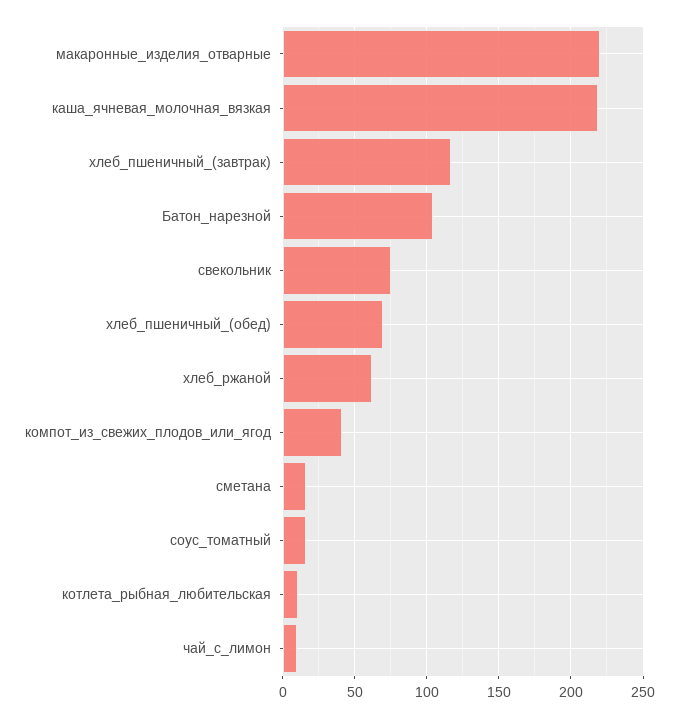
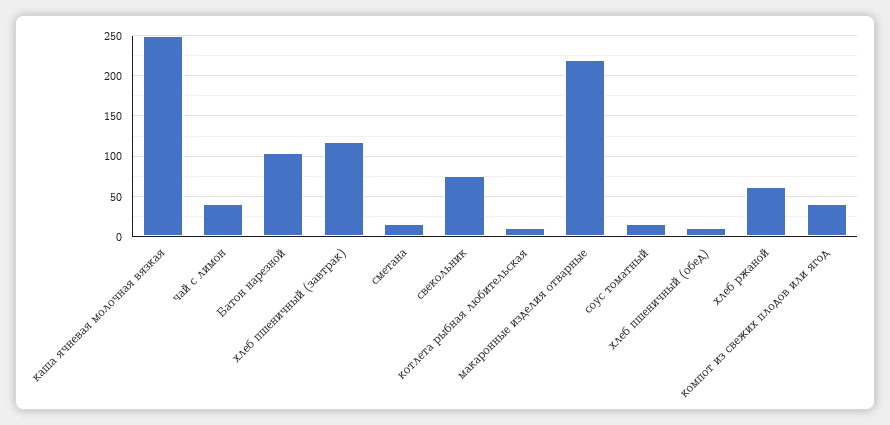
  {
    "макаронные_изделия_отварные": 220,
-   "каша_ячневая_молочная_вязкая": 220,
+   "каша_ячневая_молочная_вязкая": 250,
    "хлеб_пшеничный_(завтрак)": 115,
    "Батон_нарезной": 105,
    "свекольник": 75,
-   "хлеб_пшеничный_(обед)": 70,
+   "хлеб_пшеничный_(обед)": 10,
    "хлеб_ржаной": 60,
    "компот_из_свежих_плодов_или_ягод": 40,
    "сметана": 15,
    "соус_томатный": 15,
    "котлета_рыбная_любительская": 10,
-   "чай_с_лимон": 10
+   "чай_с_лимон": 40
  }

